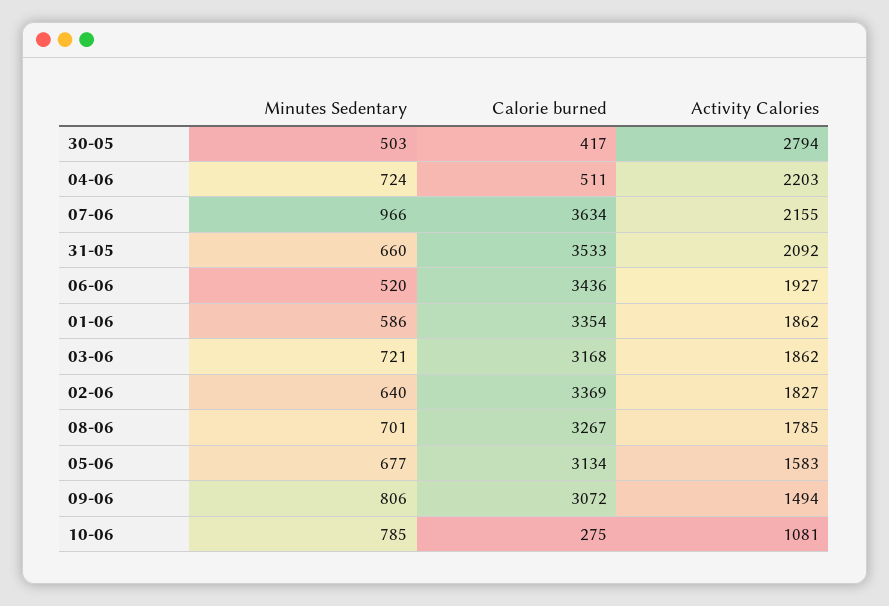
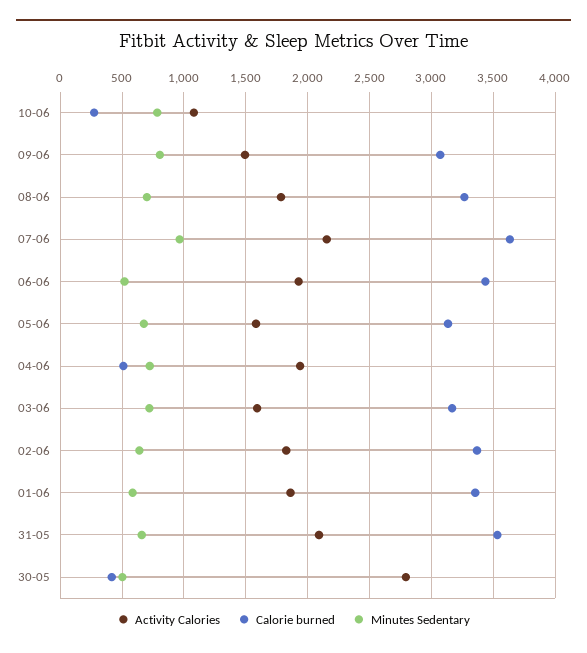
  {
    "Minutes Sedentary": {
      "30-05": 503,
      "04-06": 724,
      "07-06": 966,
      "31-05": 660,
      "06-06": 520,
      "01-06": 586,
      "03-06": 721,
      "02-06": 640,
      "08-06": 701,
      "05-06": 677,
      "09-06": 806,
      "10-06": 785
    },
    "Calorie burned": {
      "30-05": 417,
      "04-06": 511,
      "07-06": 3634,
      "31-05": 3533,
      "06-06": 3436,
      "01-06": 3354,
      "03-06": 3168,
      "02-06": 3369,
      "08-06": 3267,
      "05-06": 3134,
      "09-06": 3072,
      "10-06": 275
    },
    "Activity Calories": {
      "30-05": 2794,
-     "04-06": 2203,
+     "04-06": 1950,
      "07-06": 2155,
      "31-05": 2092,
      "06-06": 1927,
      "01-06": 1862,
-     "03-06": 1862,
+     "03-06": 1600,
      "02-06": 1827,
      "08-06": 1785,
      "05-06": 1583,
      "09-06": 1494,
      "10-06": 1081
    }
  }

